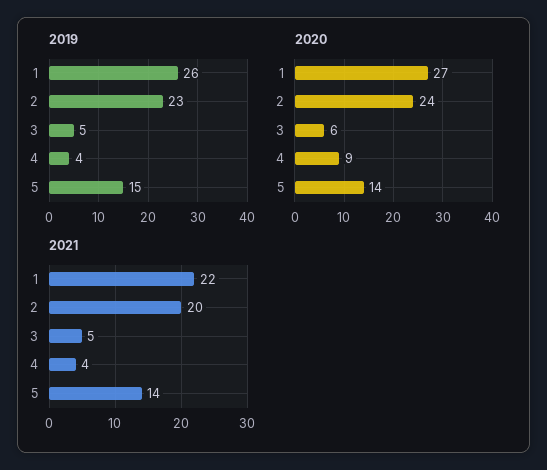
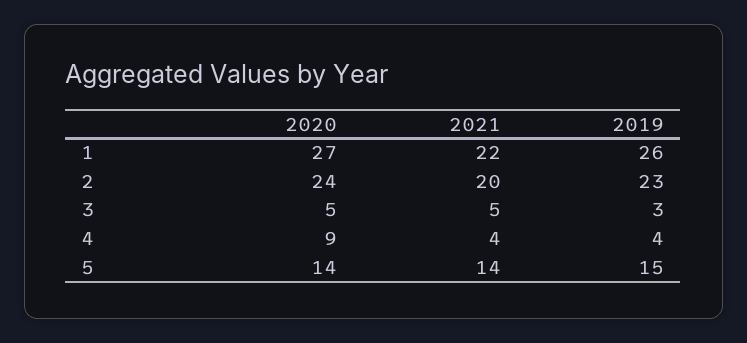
  {
    "2019": {
      "1": 26,
      "2": 23,
-     "3": 5,
+     "3": 3,
      "4": 4,
      "5": 15
    },
    "2020": {
      "1": 27,
      "2": 24,
-     "3": 6,
+     "3": 5,
      "4": 9,
      "5": 14
    },
    "2021": {
      "1": 22,
      "2": 20,
      "3": 5,
      "4": 4,
      "5": 14
    }
  }

